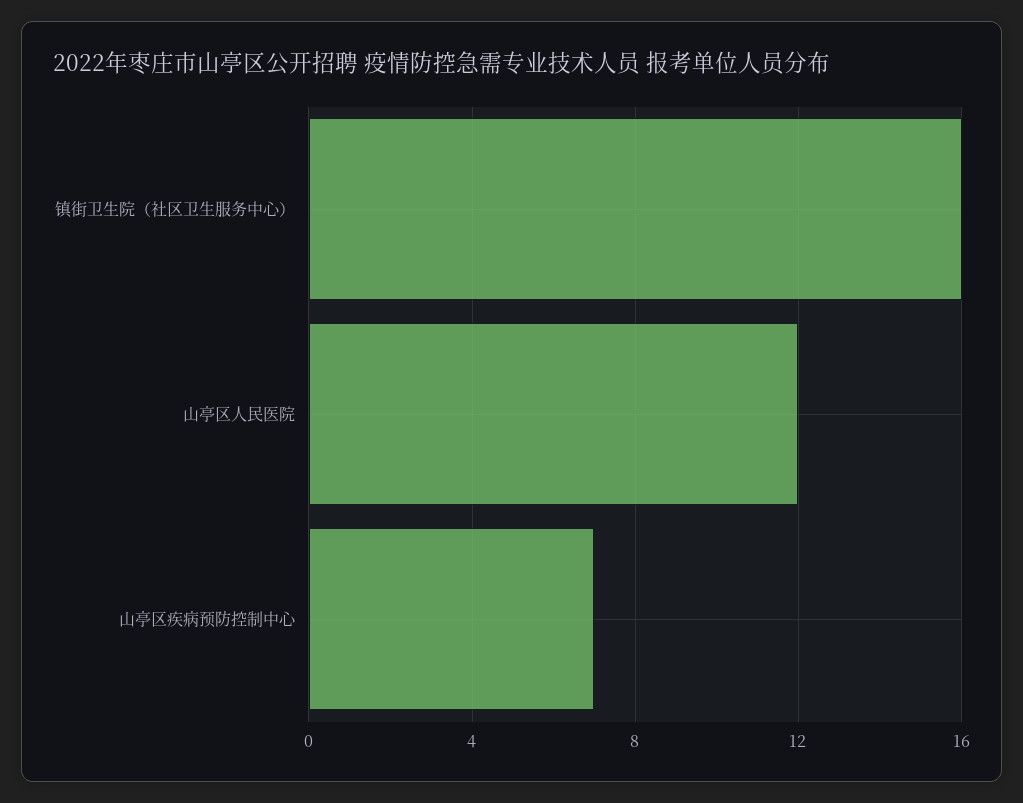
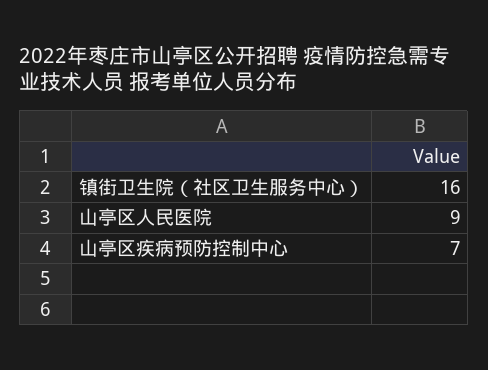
  {
    "镇街卫生院（社区卫生服务中心）": 16,
-   "山亭区人民医院": 12,
+   "山亭区人民医院": 9,
    "山亭区疾病预防控制中心": 7
  }

